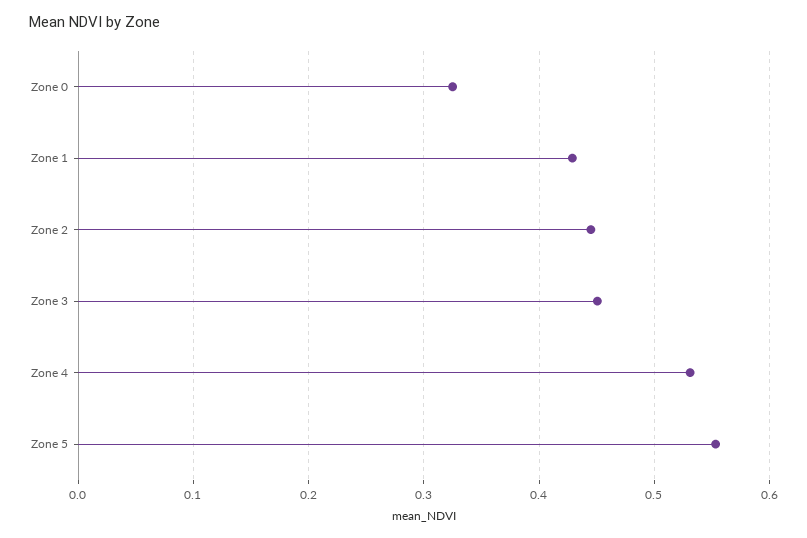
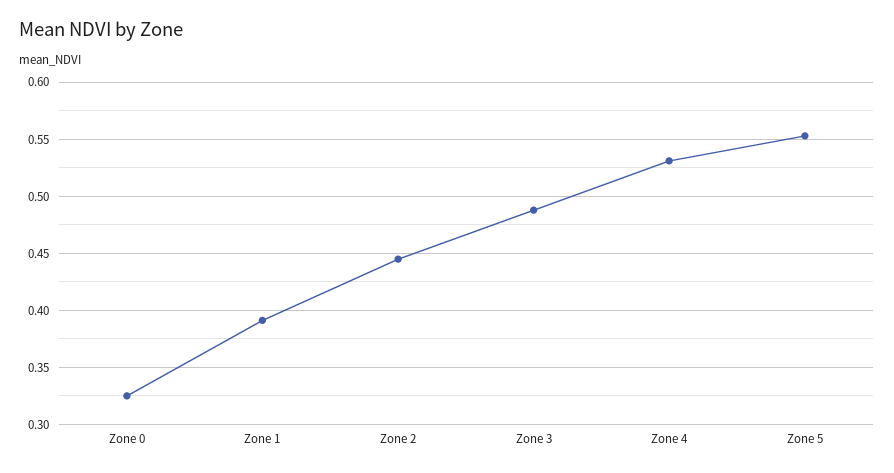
  {
    "Zone 0": 0.33,
-   "Zone 1": 0.43,
+   "Zone 1": 0.39,
    "Zone 2": 0.44,
-   "Zone 3": 0.45,
+   "Zone 3": 0.49,
    "Zone 4": 0.53,
    "Zone 5": 0.55
  }

